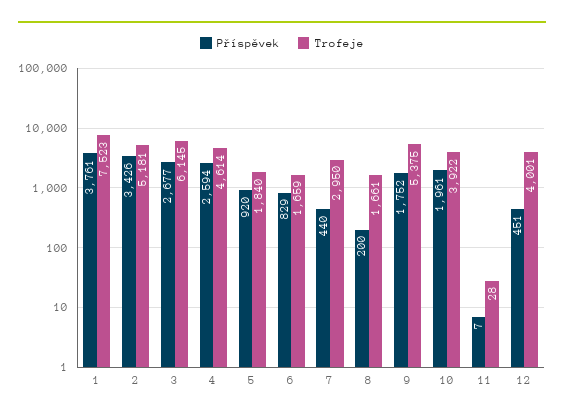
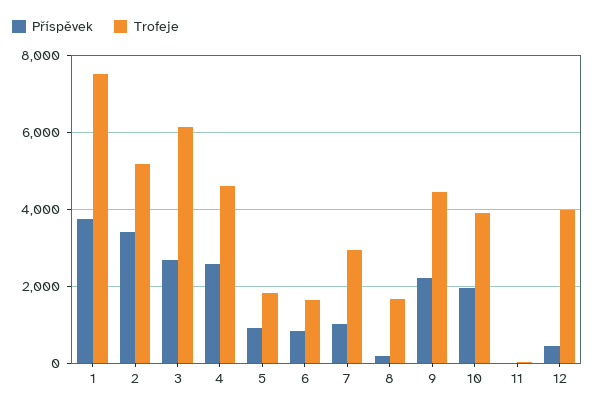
  {
    "Příspěvek": {
      "1": 3761,
      "2": 3426,
      "3": 2677,
      "4": 2594,
      "5": 920,
      "6": 829,
-     "7": 440,
+     "7": 1000,
      "8": 200,
-     "9": 1752,
+     "9": 2200,
      "10": 1961,
      "11": 7,
      "12": 451
    },
    "Trofeje": {
      "1": 7523,
      "2": 5181,
      "3": 6145,
      "4": 4614,
      "5": 1840,
      "6": 1659,
      "7": 2950,
      "8": 1661,
-     "9": 5375,
+     "9": 4400,
      "10": 3922,
      "11": 28,
      "12": 4001
    }
  }

